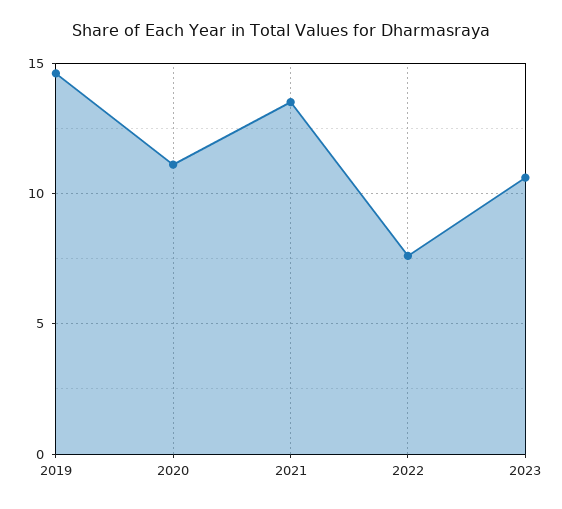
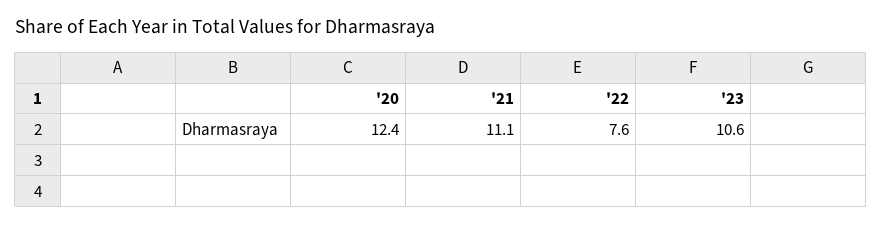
  {
-   "2019": 14.5,
-   "2020": 11,
+   "2020": 12.4,
-   "2021": 13.5,
+   "2021": 11.1,
    "2022": 7.6,
    "2023": 10.6
  }

